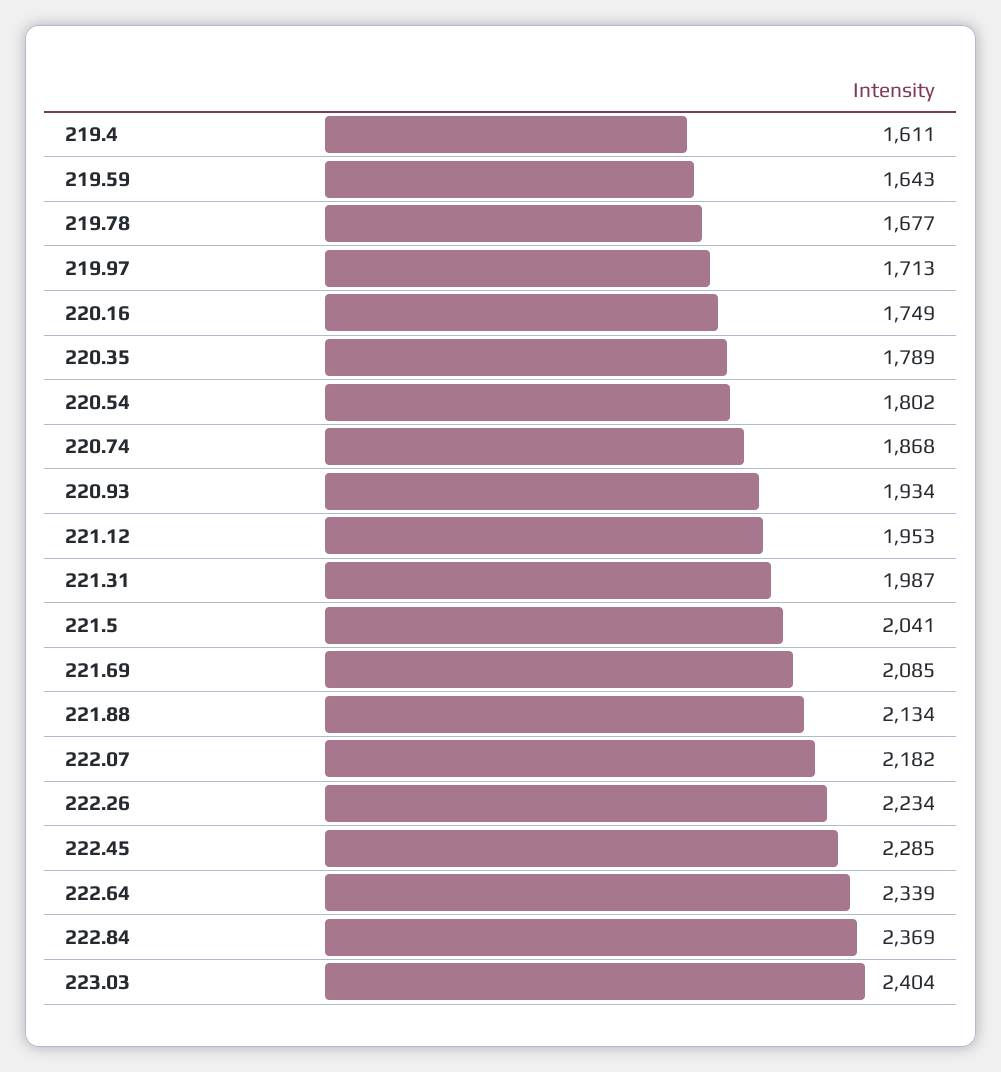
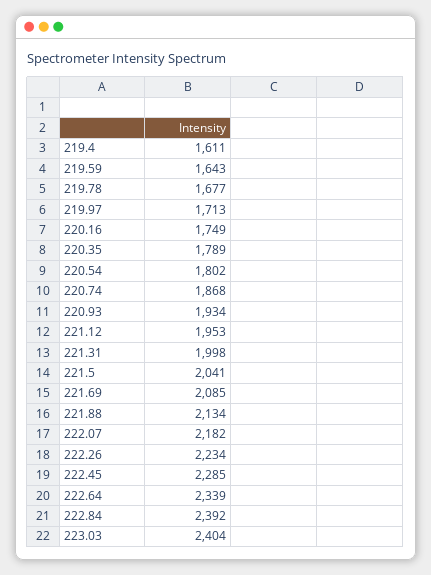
  {
    "219.4": 1611,
    "219.59": 1643,
    "219.78": 1677,
    "219.97": 1713,
    "220.16": 1749,
    "220.35": 1789,
    "220.54": 1802,
    "220.74": 1868,
    "220.93": 1934,
    "221.12": 1953,
-   "221.31": 1987,
+   "221.31": 1998,
    "221.5": 2041,
    "221.69": 2085,
    "221.88": 2134,
    "222.07": 2182,
    "222.26": 2234,
    "222.45": 2285,
    "222.64": 2339,
-   "222.84": 2369,
+   "222.84": 2392,
    "223.03": 2404
  }

